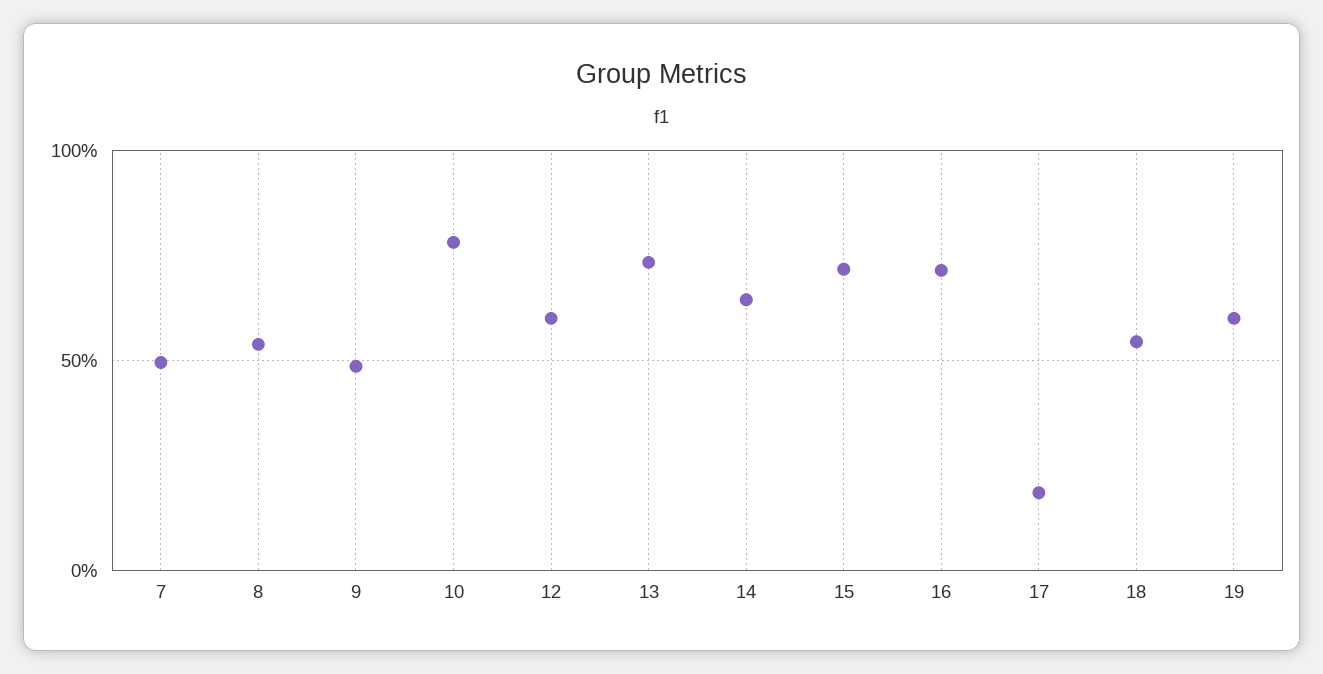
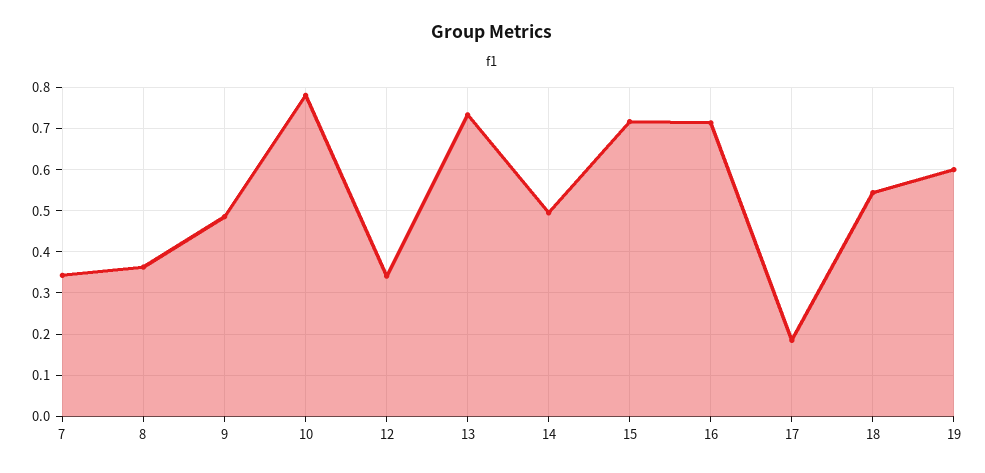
  {
-   "7": 0.5,
+   "7": 0.34,
-   "8": 0.55,
+   "8": 0.36,
    "9": 0.48,
    "10": 0.78,
-   "12": 0.6,
+   "12": 0.34,
    "13": 0.74,
-   "14": 0.65,
+   "14": 0.5,
    "15": 0.72,
    "16": 0.72,
    "17": 0.18,
    "18": 0.54,
    "19": 0.6
  }

